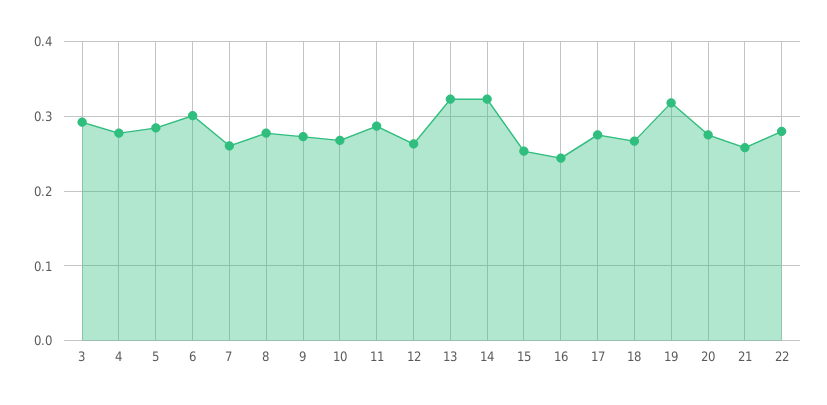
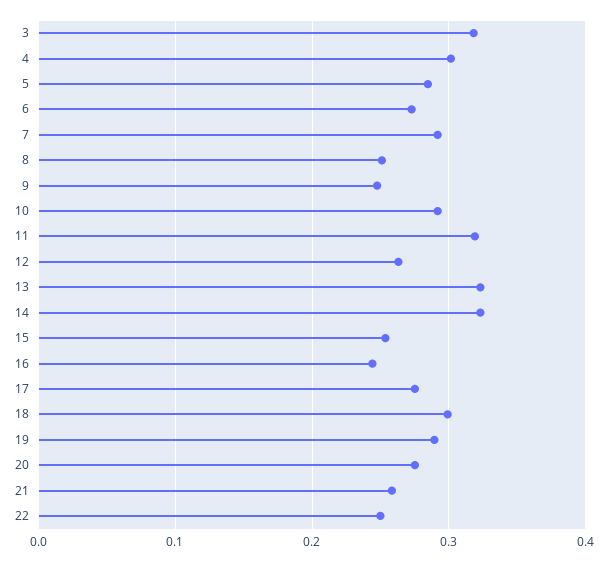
  {
-   "3": 0.29,
+   "3": 0.32,
-   "4": 0.28,
+   "4": 0.3,
    "5": 0.28,
-   "6": 0.3,
+   "6": 0.27,
-   "7": 0.26,
+   "7": 0.29,
-   "8": 0.28,
+   "8": 0.25,
-   "9": 0.27,
+   "9": 0.25,
-   "10": 0.27,
+   "10": 0.29,
-   "11": 0.29,
+   "11": 0.32,
    "12": 0.26,
    "13": 0.32,
    "14": 0.32,
    "15": 0.25,
    "16": 0.24,
    "17": 0.28,
-   "18": 0.27,
+   "18": 0.3,
-   "19": 0.32,
+   "19": 0.29,
    "20": 0.28,
    "21": 0.26,
-   "22": 0.28
+   "22": 0.25
  }

